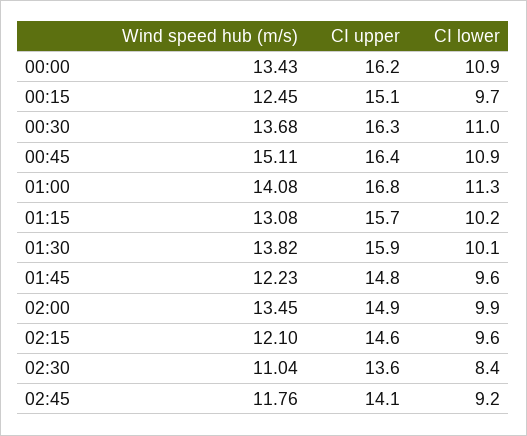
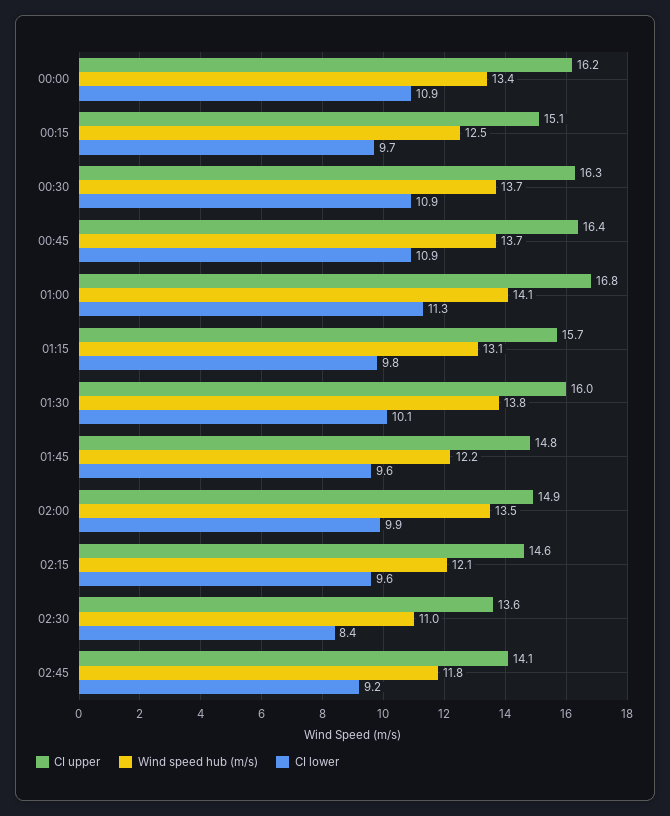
  {
    "Wind speed hub (m/s)": {
      "00:00": 13.43,
      "00:15": 12.45,
      "00:30": 13.68,
-     "00:45": 15.11,
+     "00:45": 13.7,
      "01:00": 14.08,
      "01:15": 13.08,
      "01:30": 13.82,
      "01:45": 12.23,
      "02:00": 13.45,
      "02:15": 12.1,
      "02:30": 11.04,
      "02:45": 11.76
    },
    "CI upper": {
      "00:00": 16.2,
      "00:15": 15.1,
      "00:30": 16.3,
      "00:45": 16.4,
      "01:00": 16.8,
      "01:15": 15.7,
-     "01:30": 15.9,
+     "01:30": 16,
      "01:45": 14.8,
      "02:00": 14.9,
      "02:15": 14.6,
      "02:30": 13.6,
      "02:45": 14.1
    },
    "CI lower": {
      "00:00": 10.9,
      "00:15": 9.7,
-     "00:30": 11,
+     "00:30": 10.9,
      "00:45": 10.9,
      "01:00": 11.3,
-     "01:15": 10.2,
+     "01:15": 9.8,
      "01:30": 10.1,
      "01:45": 9.6,
      "02:00": 9.9,
      "02:15": 9.6,
      "02:30": 8.4,
      "02:45": 9.2
    }
  }

